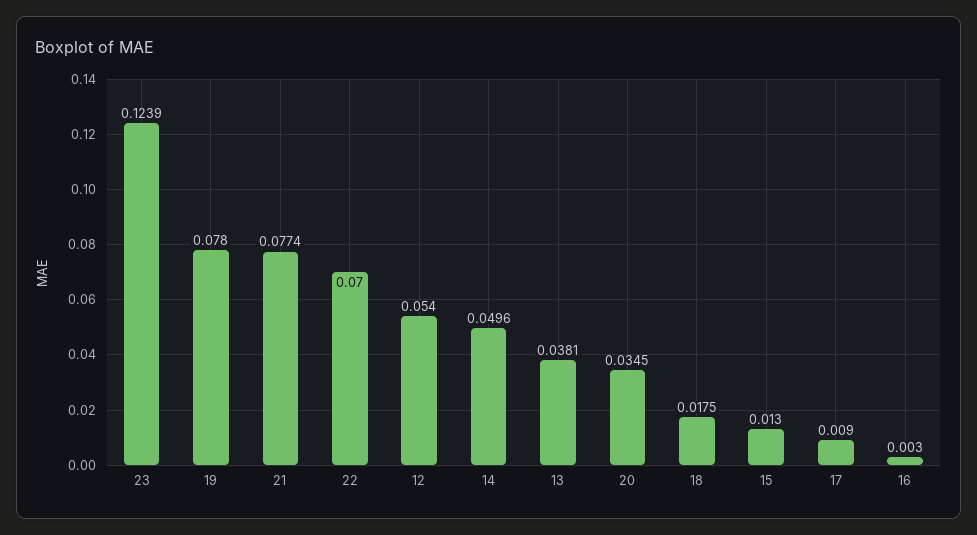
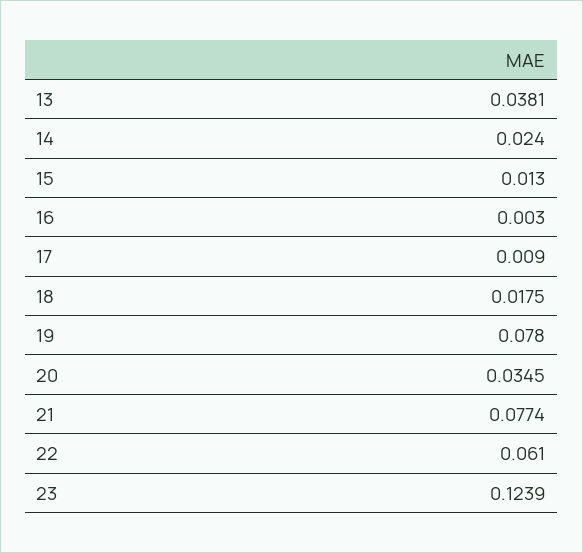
  {
    "23": 0.1239,
    "19": 0.078,
    "21": 0.0774,
-   "22": 0.07,
+   "22": 0.061,
-   "12": 0.054,
-   "14": 0.0496,
+   "14": 0.024,
    "13": 0.0381,
    "20": 0.0345,
    "18": 0.0175,
    "15": 0.013,
    "17": 0.009,
    "16": 0.003
  }

